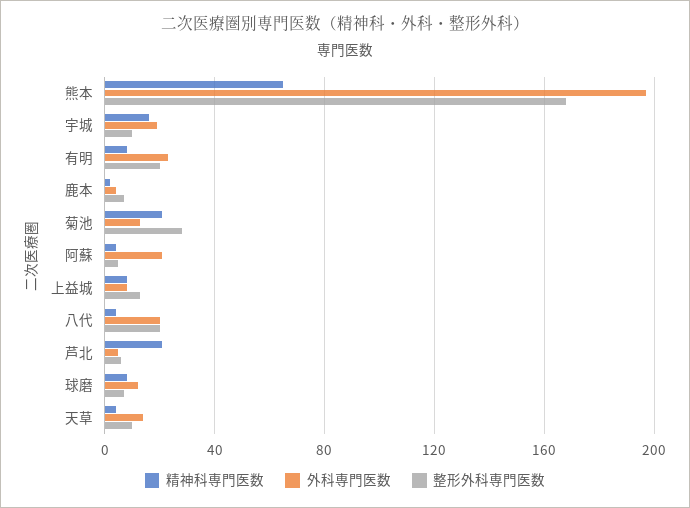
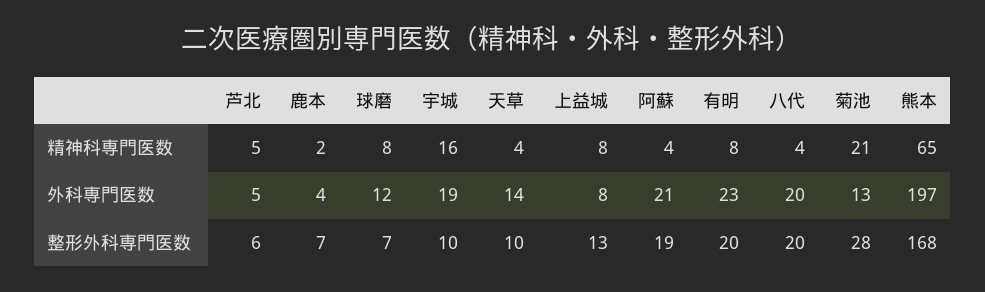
  {
    "精神科専門医数": {
      "熊本": 65,
      "宇城": 16,
      "有明": 8,
      "鹿本": 2,
      "菊池": 21,
      "阿蘇": 4,
      "上益城": 8,
      "八代": 4,
-     "芦北": 20,
+     "芦北": 5,
      "球磨": 8,
      "天草": 4
    },
    "外科専門医数": {
      "熊本": 197,
      "宇城": 19,
      "有明": 23,
      "鹿本": 4,
      "菊池": 13,
      "阿蘇": 21,
      "上益城": 8,
      "八代": 20,
      "芦北": 5,
      "球磨": 12,
      "天草": 14
    },
    "整形外科専門医数": {
      "熊本": 168,
      "宇城": 10,
      "有明": 20,
      "鹿本": 7,
      "菊池": 28,
-     "阿蘇": 5,
+     "阿蘇": 19,
      "上益城": 13,
      "八代": 20,
      "芦北": 6,
      "球磨": 7,
      "天草": 10
    }
  }

